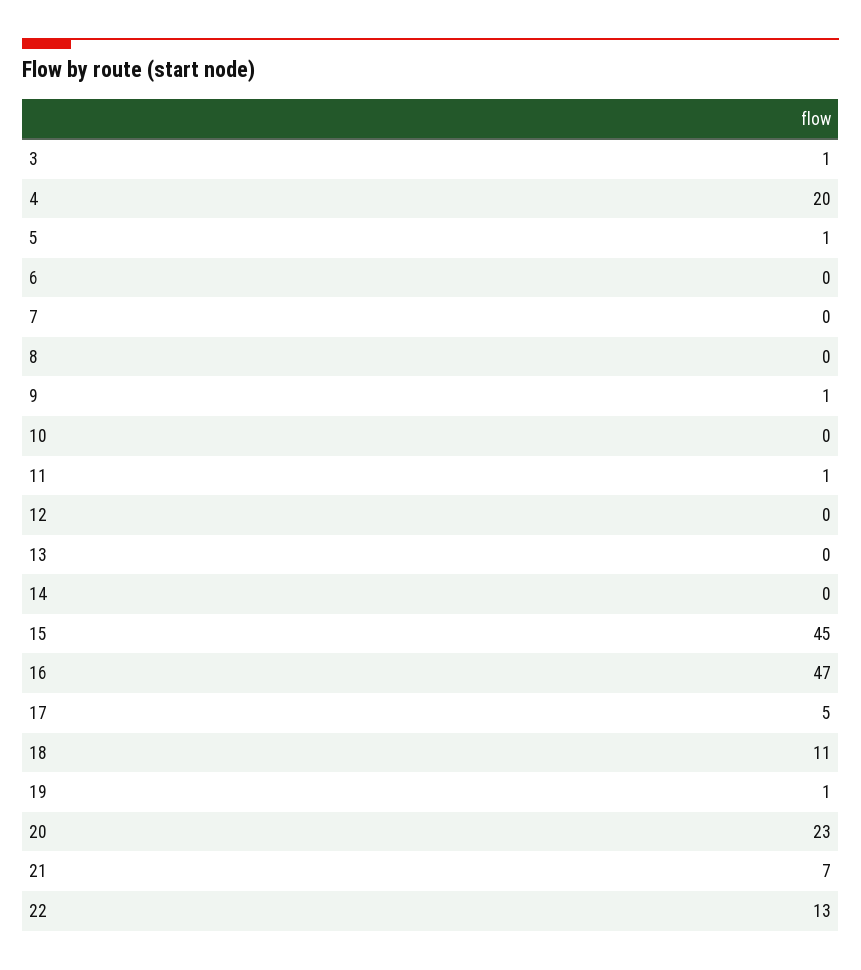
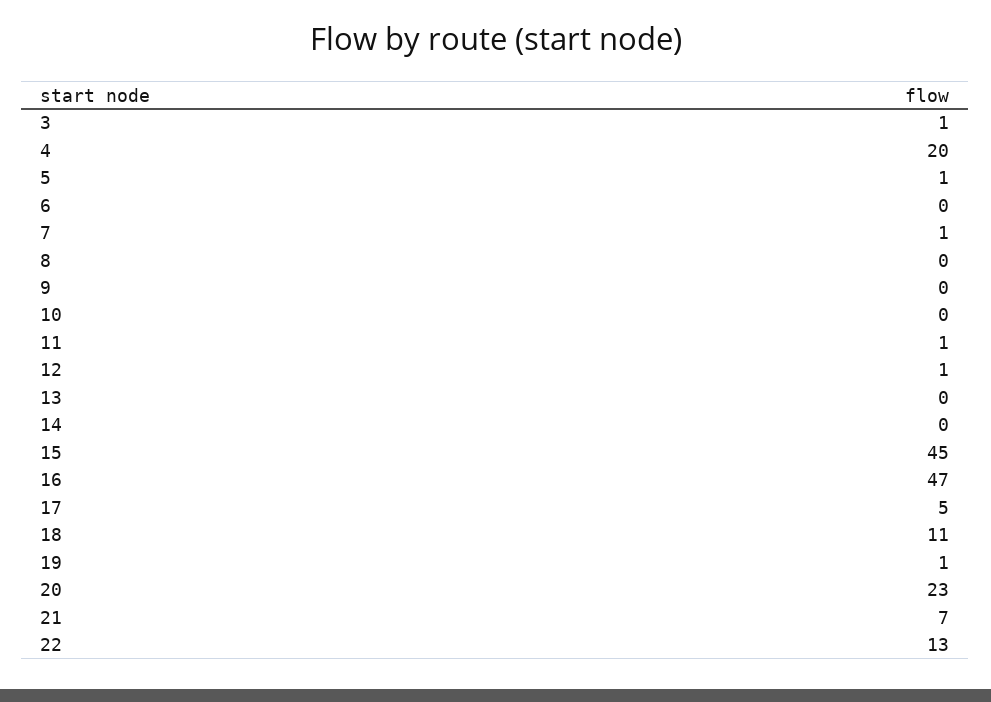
  {
    "3": 1,
    "4": 20,
    "5": 1,
    "6": 0,
-   "7": 0,
+   "7": 1,
    "8": 0,
-   "9": 1,
+   "9": 0,
    "10": 0,
    "11": 1,
-   "12": 0,
+   "12": 1,
    "13": 0,
    "14": 0,
    "15": 45,
    "16": 47,
    "17": 5,
    "18": 11,
    "19": 1,
    "20": 23,
    "21": 7,
    "22": 13
  }

